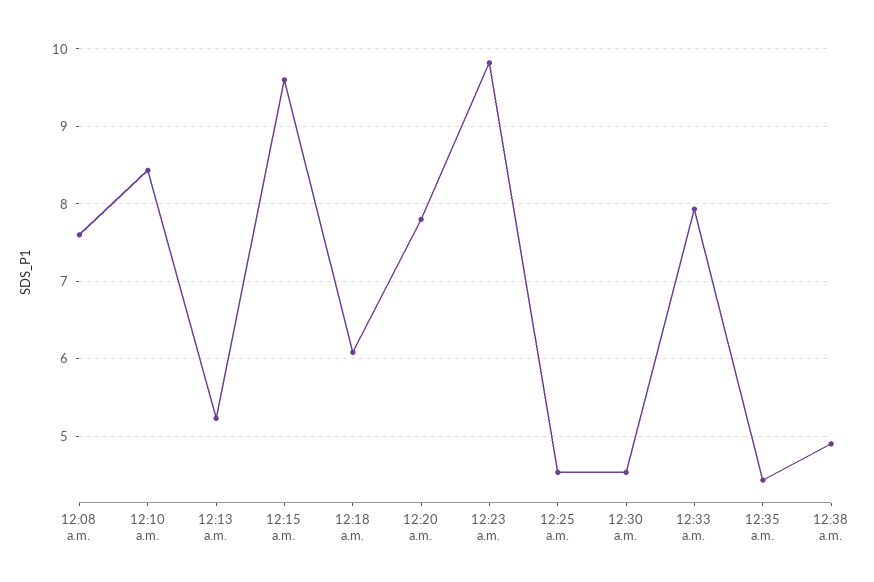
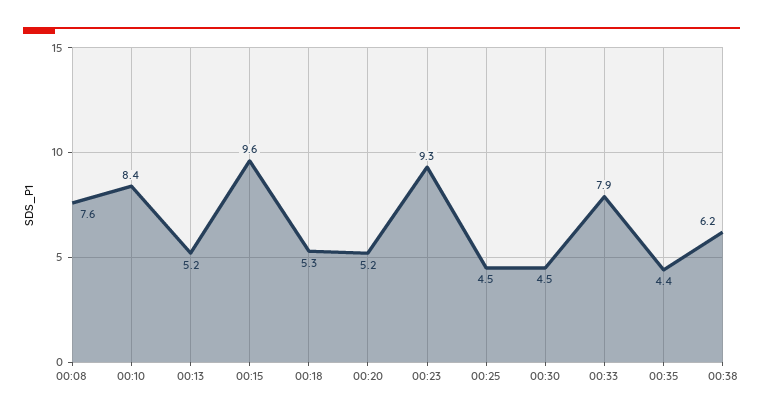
  {
    "12:08 a.m.": 7.6,
    "12:10 a.m.": 8.4,
    "12:13 a.m.": 5.2,
    "12:15 a.m.": 9.6,
-   "12:18 a.m.": 6.1,
+   "12:18 a.m.": 5.3,
-   "12:20 a.m.": 7.8,
+   "12:20 a.m.": 5.2,
-   "12:23 a.m.": 9.8,
+   "12:23 a.m.": 9.3,
    "12:25 a.m.": 4.5,
    "12:30 a.m.": 4.5,
    "12:33 a.m.": 7.9,
    "12:35 a.m.": 4.4,
-   "12:38 a.m.": 4.9
+   "12:38 a.m.": 6.2
  }

